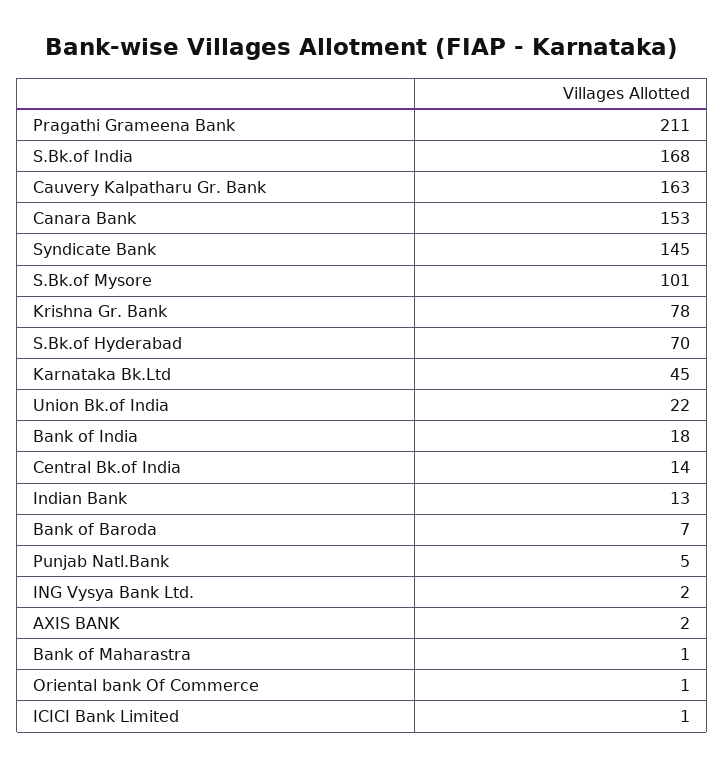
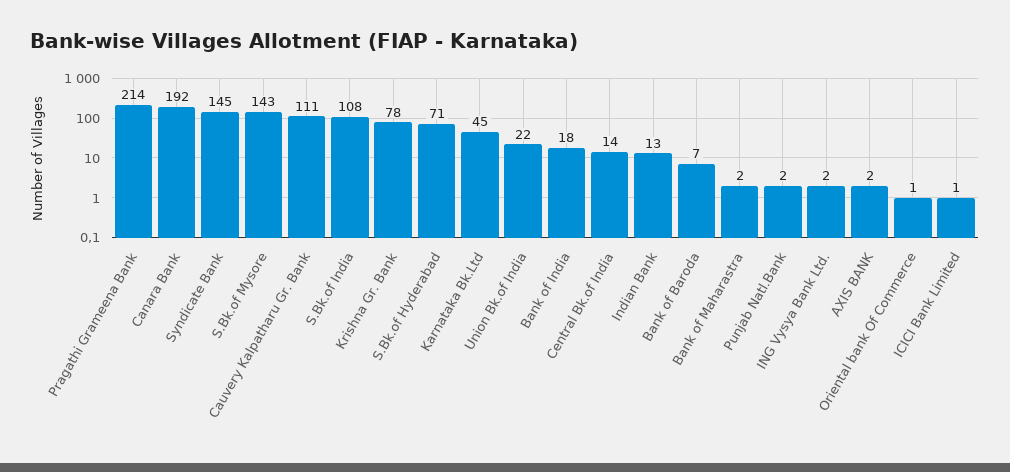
  {
-   "Pragathi Grameena Bank": 211,
+   "Pragathi Grameena Bank": 214,
-   "S.Bk.of India": 168,
+   "S.Bk.of India": 108,
-   "Cauvery Kalpatharu Gr. Bank": 163,
+   "Cauvery Kalpatharu Gr. Bank": 111,
-   "Canara Bank": 153,
+   "Canara Bank": 192,
    "Syndicate Bank": 145,
-   "S.Bk.of Mysore": 101,
+   "S.Bk.of Mysore": 143,
    "Krishna Gr. Bank": 78,
-   "S.Bk.of Hyderabad": 70,
+   "S.Bk.of Hyderabad": 71,
    "Karnataka Bk.Ltd": 45,
    "Union Bk.of India": 22,
    "Bank of India": 18,
    "Central Bk.of India": 14,
    "Indian Bank": 13,
    "Bank of Baroda": 7,
-   "Punjab Natl.Bank": 5,
+   "Punjab Natl.Bank": 2,
    "ING Vysya Bank Ltd.": 2,
    "AXIS BANK": 2,
-   "Bank of Maharastra": 1,
+   "Bank of Maharastra": 2,
    "Oriental bank Of Commerce": 1,
    "ICICI Bank Limited": 1
  }

